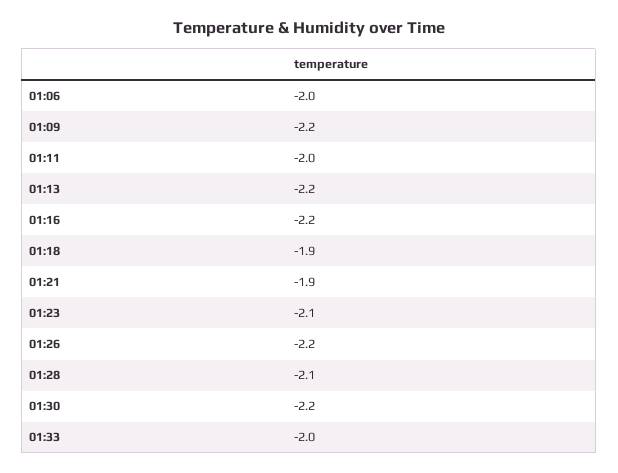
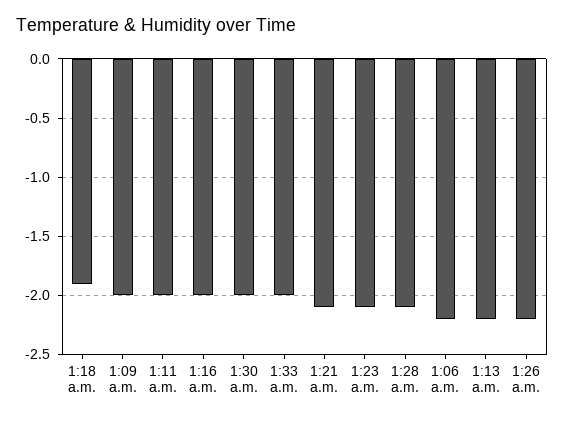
  {
-   "01:06": -2,
+   "01:06": -2.2,
-   "01:09": -2.2,
+   "01:09": -2,
    "01:11": -2,
    "01:13": -2.2,
-   "01:16": -2.2,
+   "01:16": -2,
    "01:18": -1.9,
-   "01:21": -1.9,
+   "01:21": -2.1,
    "01:23": -2.1,
    "01:26": -2.2,
    "01:28": -2.1,
-   "01:30": -2.2,
+   "01:30": -2,
    "01:33": -2
  }

